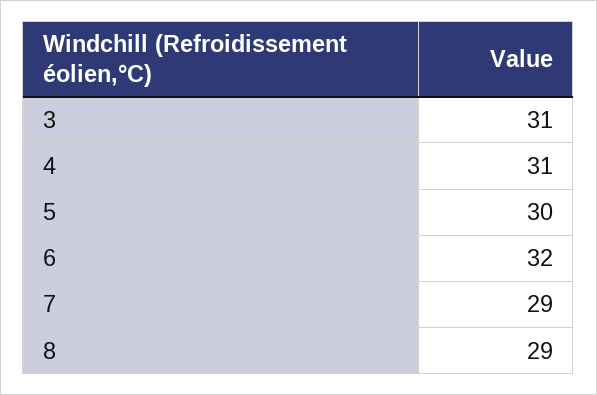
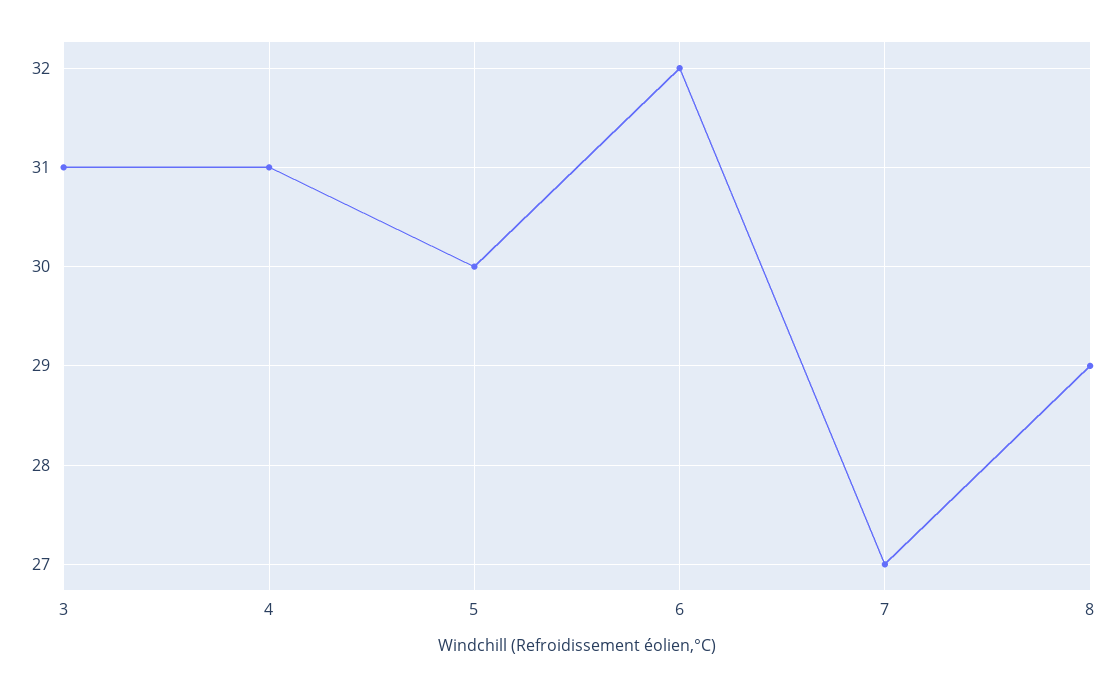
  {
    "3": 31,
    "4": 31,
    "5": 30,
    "6": 32,
-   "7": 29,
+   "7": 27,
    "8": 29
  }

